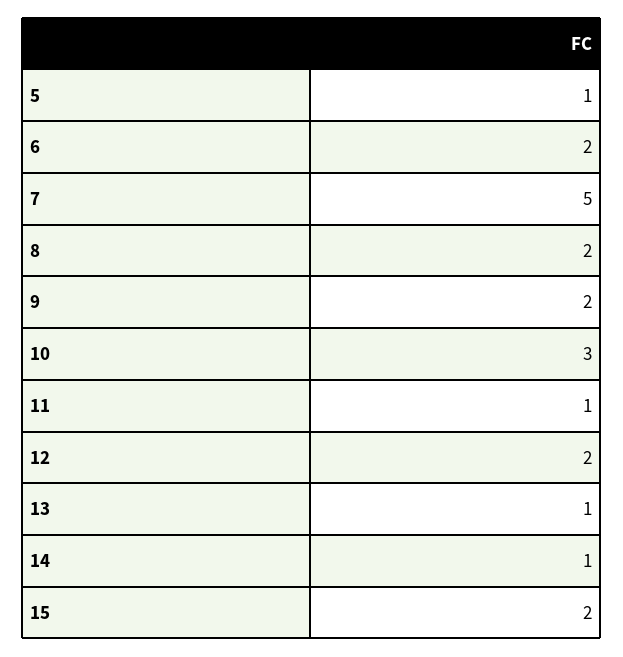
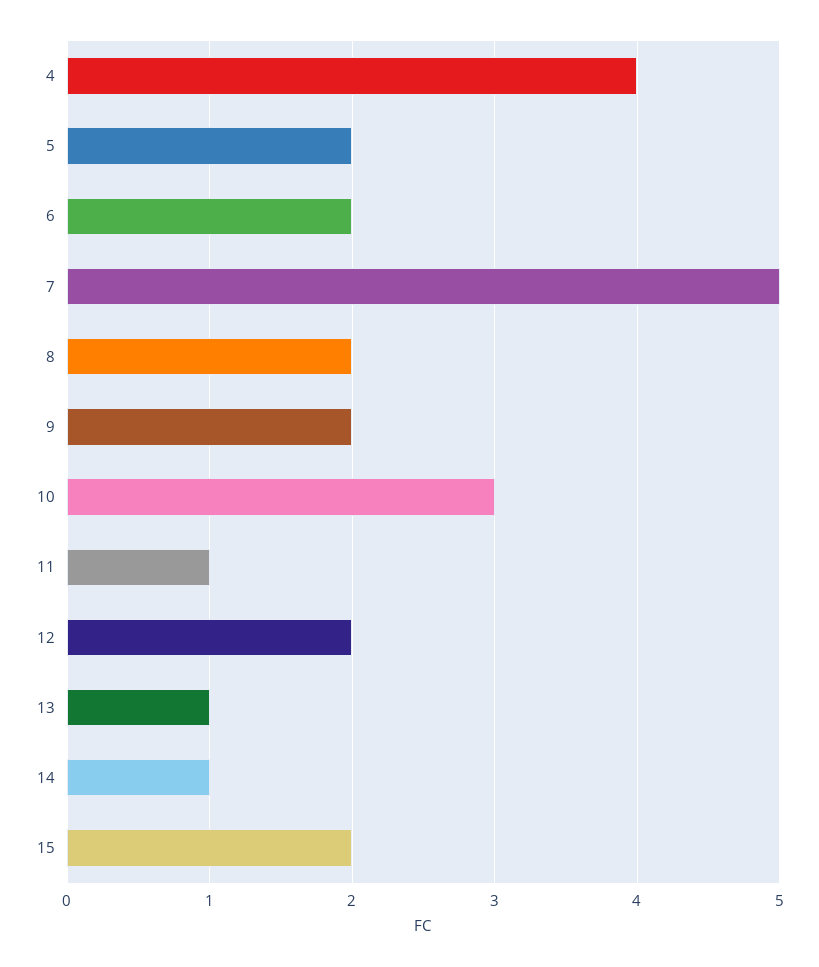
  {
-   "5": 1,
+   "5": 2,
    "6": 2,
    "7": 5,
    "8": 2,
    "9": 2,
    "10": 3,
    "11": 1,
    "12": 2,
    "13": 1,
    "14": 1,
-   "15": 2
+   "15": 2,
+   "4": 4
  }

